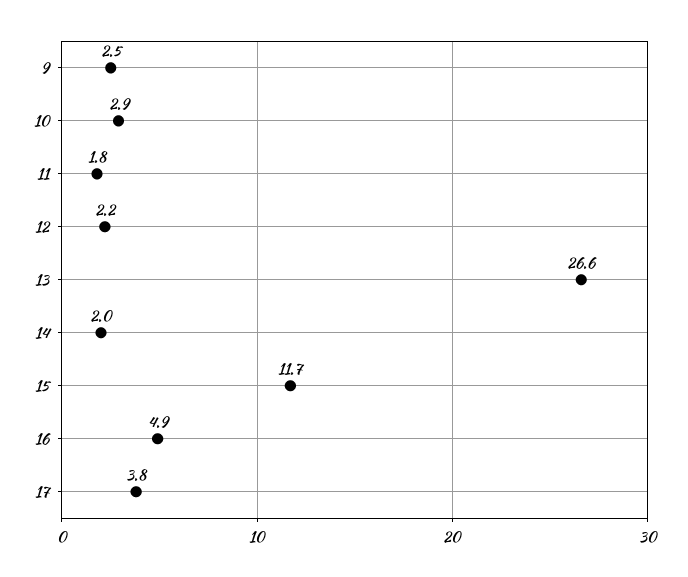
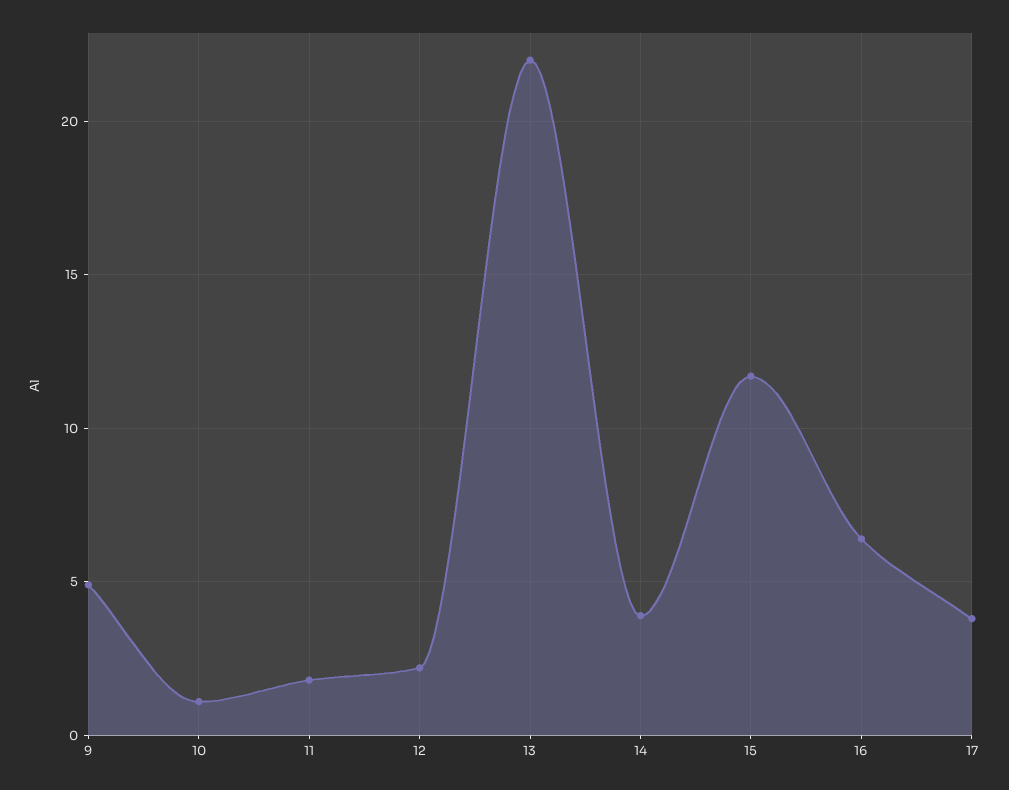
  {
-   "9": 2.5,
+   "9": 5,
-   "10": 2.9,
+   "10": 1,
    "11": 1.8,
    "12": 2.2,
-   "13": 26.6,
+   "13": 22,
-   "14": 2,
+   "14": 4,
    "15": 11.7,
-   "16": 4.9,
+   "16": 6.5,
    "17": 3.8
  }

